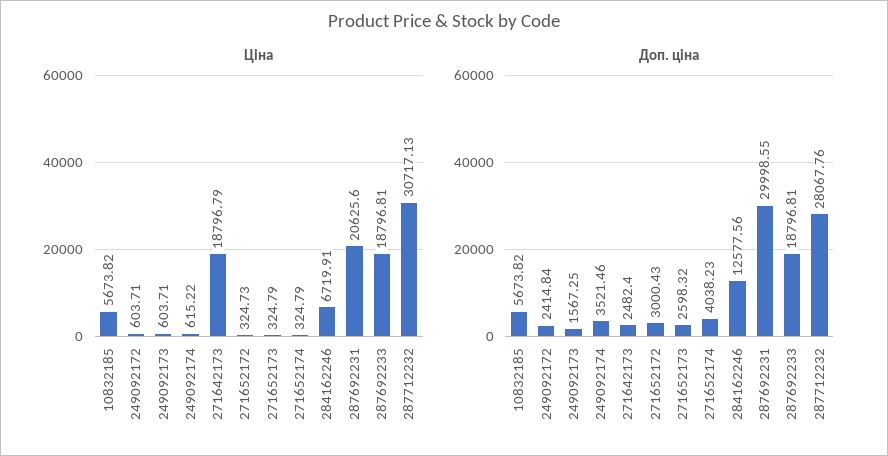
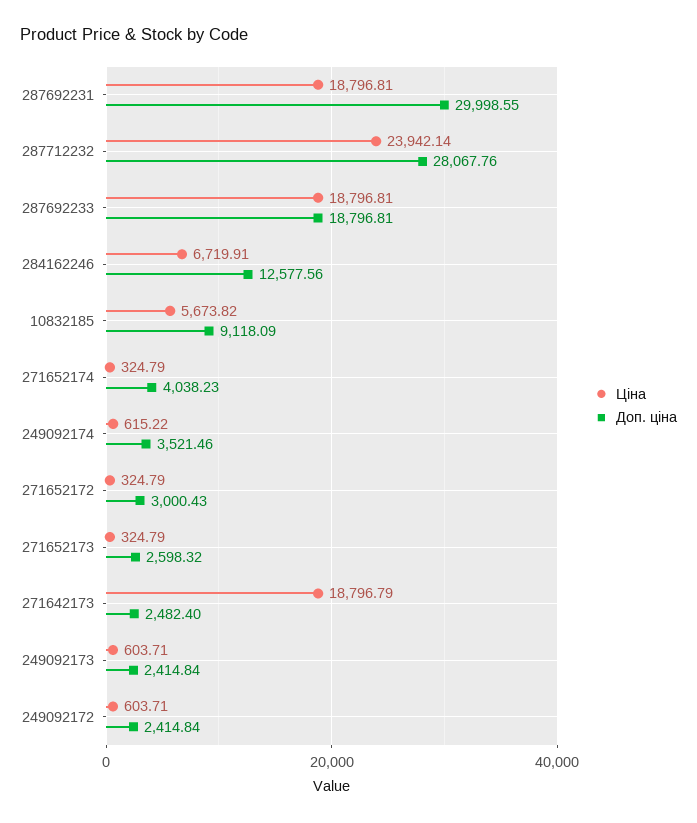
  {
    "Ціна": {
      "10832185": 5673.82,
      "249092172": 603.71,
      "249092173": 603.71,
      "249092174": 615.22,
      "271642173": 18796.79,
-     "271652172": 324.73,
+     "271652172": 324.79,
      "271652173": 324.79,
      "271652174": 324.79,
      "284162246": 6719.91,
-     "287692231": 20625.6,
+     "287692231": 18796.81,
      "287692233": 18796.81,
-     "287712232": 30717.13
+     "287712232": 23942.14
    },
    "Доп. ціна": {
-     "10832185": 5673.82,
+     "10832185": 9118.09,
      "249092172": 2414.84,
-     "249092173": 1567.25,
+     "249092173": 2414.84,
      "249092174": 3521.46,
      "271642173": 2482.4,
      "271652172": 3000.43,
      "271652173": 2598.32,
      "271652174": 4038.23,
      "284162246": 12577.56,
      "287692231": 29998.55,
      "287692233": 18796.81,
      "287712232": 28067.76
    }
  }

